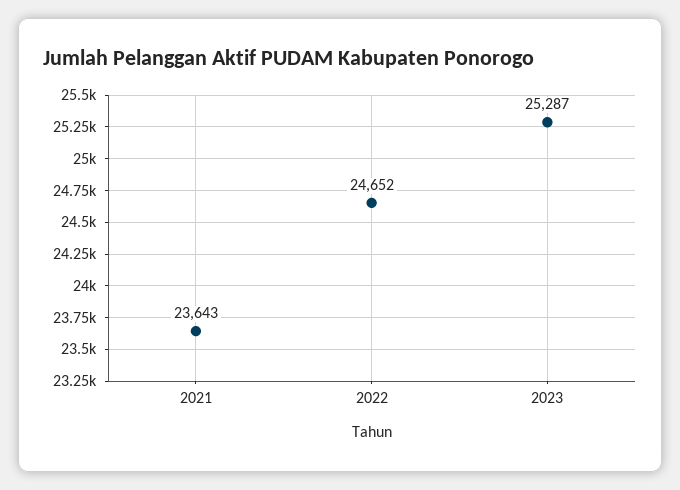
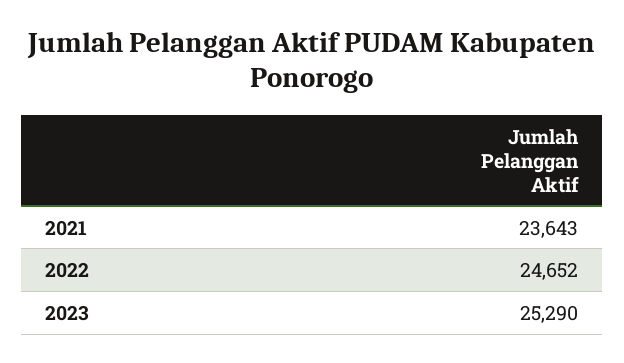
  {
    "2021": 23643,
    "2022": 24652,
-   "2023": 25287
+   "2023": 25290
  }

